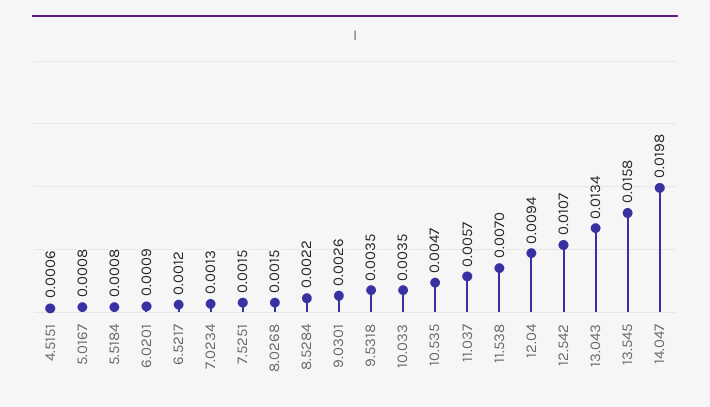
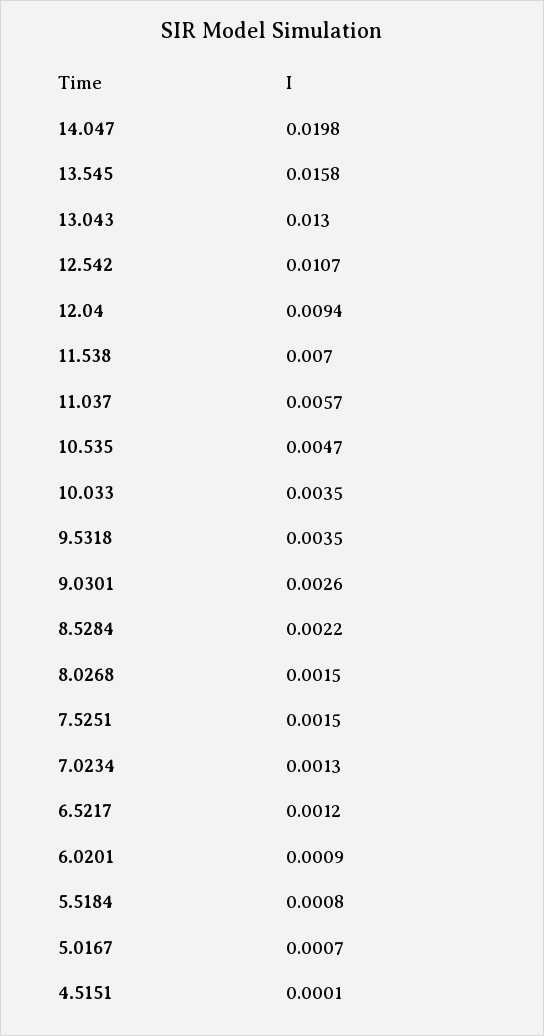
  {
-   "4.5151": 0.0006,
+   "4.5151": 0.0001,
-   "5.0167": 0.0008,
+   "5.0167": 0.0007,
    "5.5184": 0.0008,
    "6.0201": 0.0009,
    "6.5217": 0.0012,
    "7.0234": 0.0013,
    "7.5251": 0.0015,
    "8.0268": 0.0015,
    "8.5284": 0.0022,
    "9.0301": 0.0026,
    "9.5318": 0.0035,
    "10.033": 0.0035,
    "10.535": 0.0047,
    "11.037": 0.0057,
    "11.538": 0.007,
    "12.04": 0.0094,
    "12.542": 0.0107,
-   "13.043": 0.0134,
+   "13.043": 0.013,
    "13.545": 0.0158,
    "14.047": 0.0198
  }

